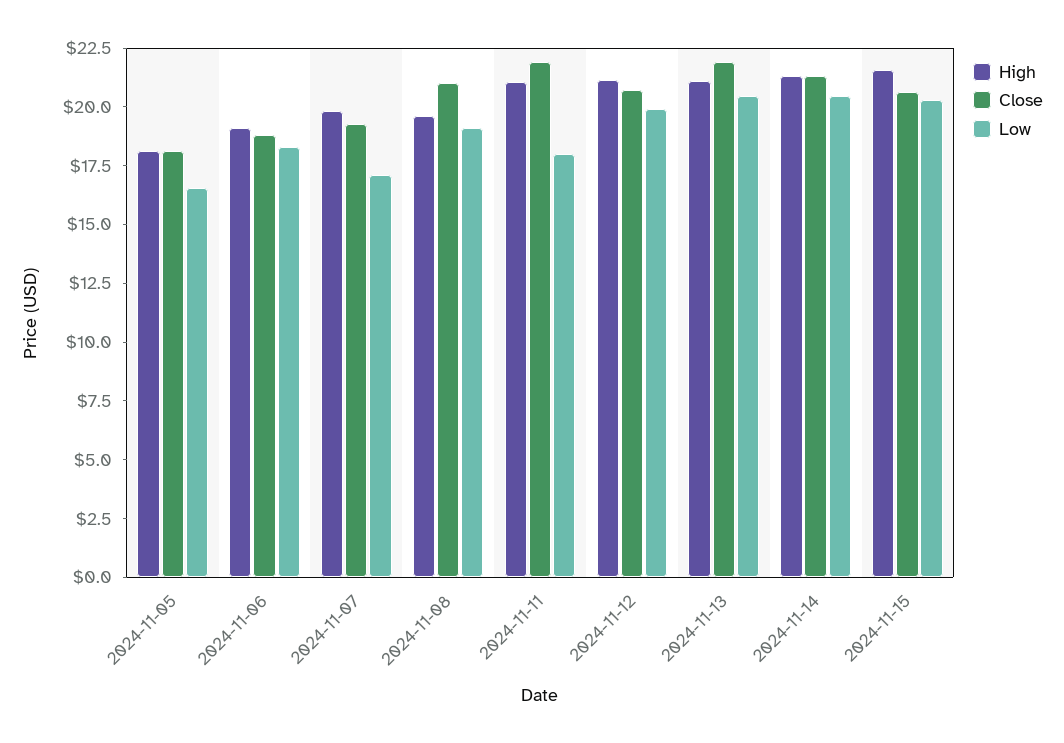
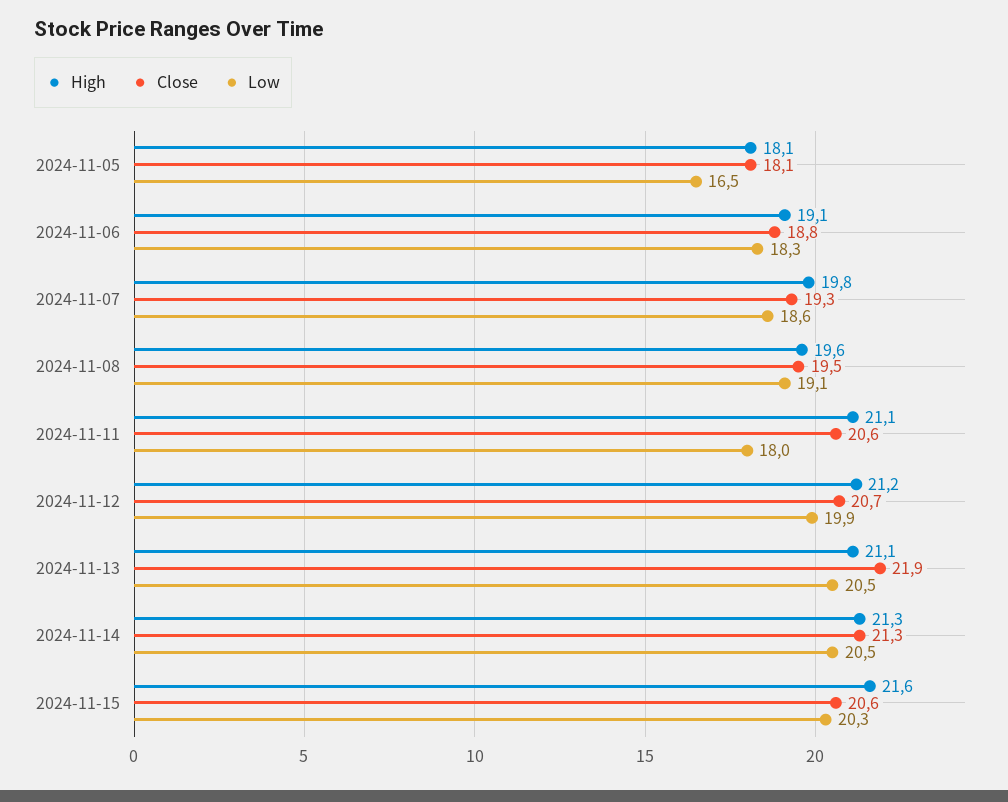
  {
    "High": {
      "2024-11-05": 18.1,
      "2024-11-06": 19.1,
      "2024-11-07": 19.8,
      "2024-11-08": 19.6,
      "2024-11-11": 21.1,
      "2024-11-12": 21.2,
      "2024-11-13": 21.1,
      "2024-11-14": 21.3,
      "2024-11-15": 21.6
    },
    "Close": {
      "2024-11-05": 18.1,
      "2024-11-06": 18.8,
      "2024-11-07": 19.3,
-     "2024-11-08": 21,
+     "2024-11-08": 19.5,
-     "2024-11-11": 22,
+     "2024-11-11": 20.6,
      "2024-11-12": 20.7,
      "2024-11-13": 21.9,
      "2024-11-14": 21.3,
      "2024-11-15": 20.6
    },
    "Low": {
      "2024-11-05": 16.5,
      "2024-11-06": 18.3,
-     "2024-11-07": 17,
+     "2024-11-07": 18.6,
      "2024-11-08": 19.1,
      "2024-11-11": 18,
      "2024-11-12": 19.9,
      "2024-11-13": 20.5,
      "2024-11-14": 20.5,
      "2024-11-15": 20.3
    }
  }

